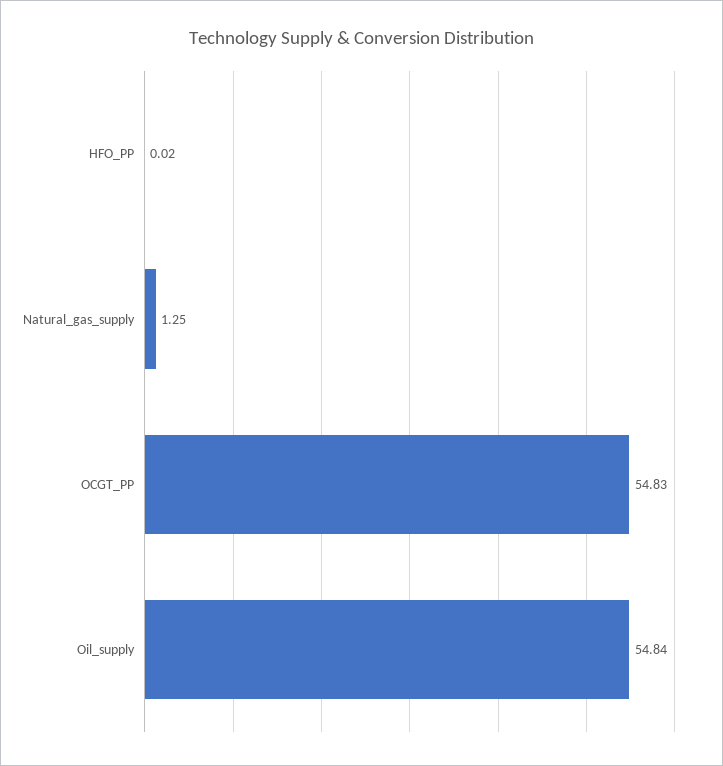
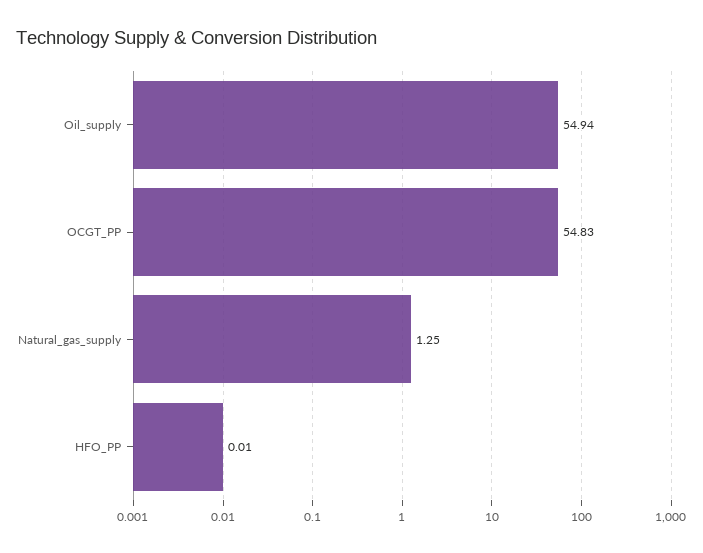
  {
-   "HFO_PP": 0.02,
+   "HFO_PP": 0.01,
    "Natural_gas_supply": 1.25,
    "OCGT_PP": 54.83,
-   "Oil_supply": 54.84
+   "Oil_supply": 54.94
  }

